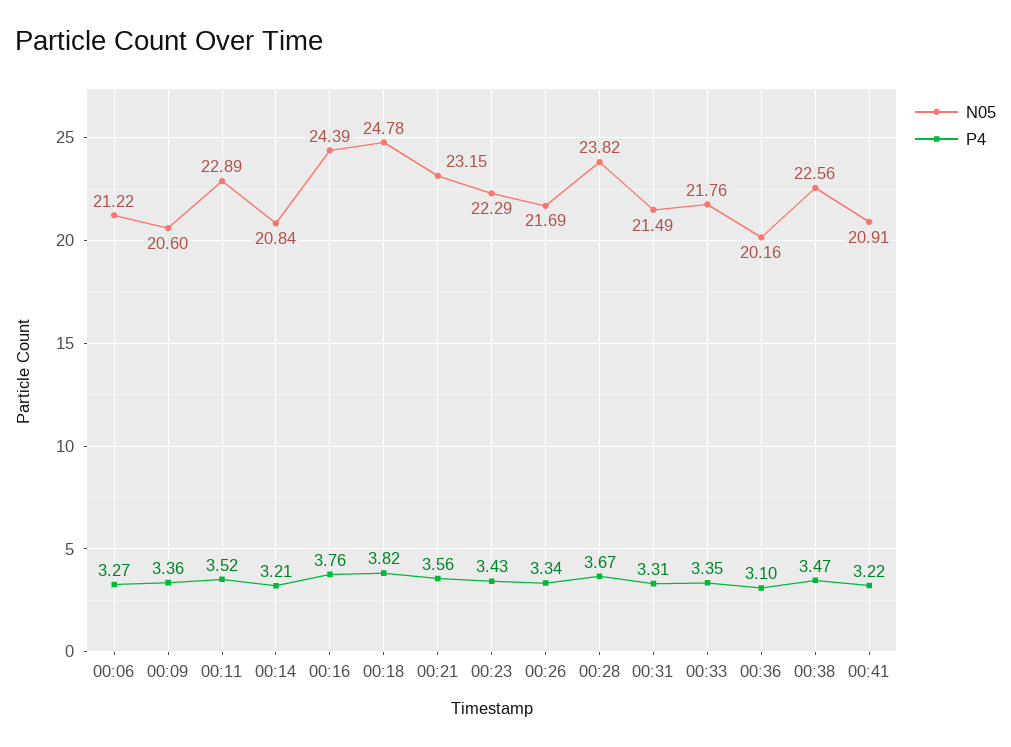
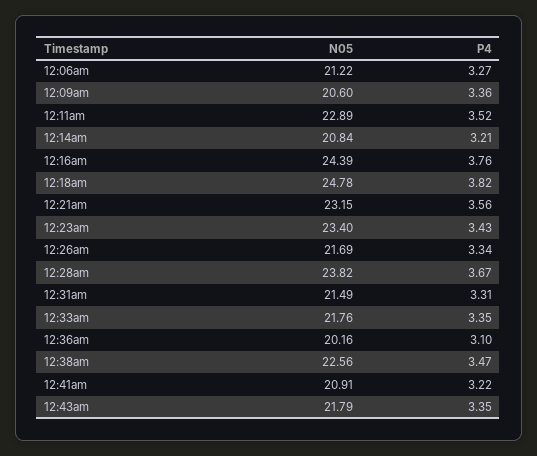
  {
    "N05": {
      "00:06": 21.22,
      "00:09": 20.6,
      "00:11": 22.89,
      "00:14": 20.84,
      "00:16": 24.39,
      "00:18": 24.78,
      "00:21": 23.15,
-     "00:23": 22.29,
+     "00:23": 23.4,
      "00:26": 21.69,
      "00:28": 23.82,
      "00:31": 21.49,
      "00:33": 21.76,
      "00:36": 20.16,
      "00:38": 22.56,
-     "00:41": 20.91
+     "00:41": 20.91,
+     "12:43am": 21.79
    },
    "P4": {
      "00:06": 3.27,
      "00:09": 3.36,
      "00:11": 3.52,
      "00:14": 3.21,
      "00:16": 3.76,
      "00:18": 3.82,
      "00:21": 3.56,
      "00:23": 3.43,
      "00:26": 3.34,
      "00:28": 3.67,
      "00:31": 3.31,
      "00:33": 3.35,
      "00:36": 3.1,
      "00:38": 3.47,
-     "00:41": 3.22
+     "00:41": 3.22,
+     "12:43am": 3.35
    }
  }

